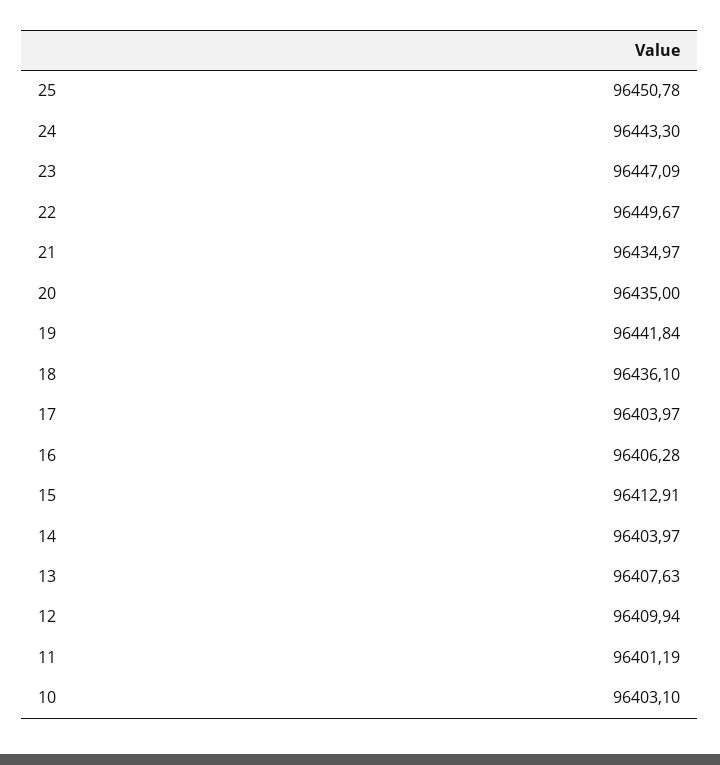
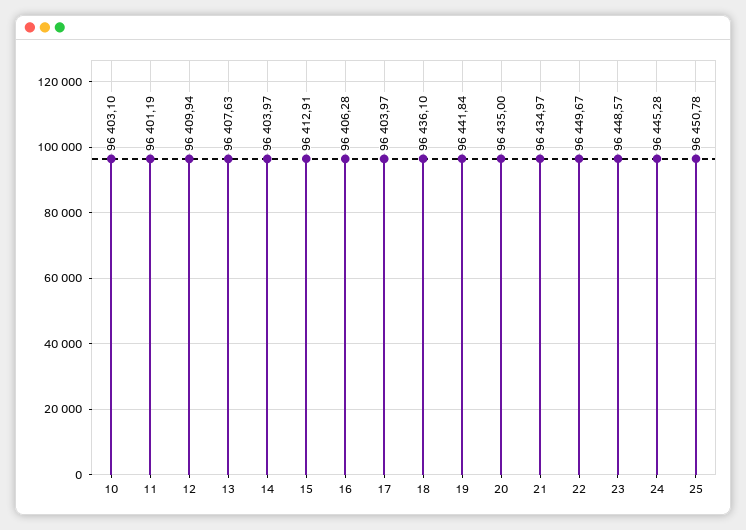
  {
    "25": 96450.78,
-   "24": 96443.3,
+   "24": 96445.28,
-   "23": 96447.09,
+   "23": 96448.57,
    "22": 96449.67,
    "21": 96434.97,
    "20": 96435,
    "19": 96441.84,
    "18": 96436.1,
    "17": 96403.97,
    "16": 96406.28,
    "15": 96412.91,
    "14": 96403.97,
    "13": 96407.63,
    "12": 96409.94,
    "11": 96401.19,
    "10": 96403.1
  }

